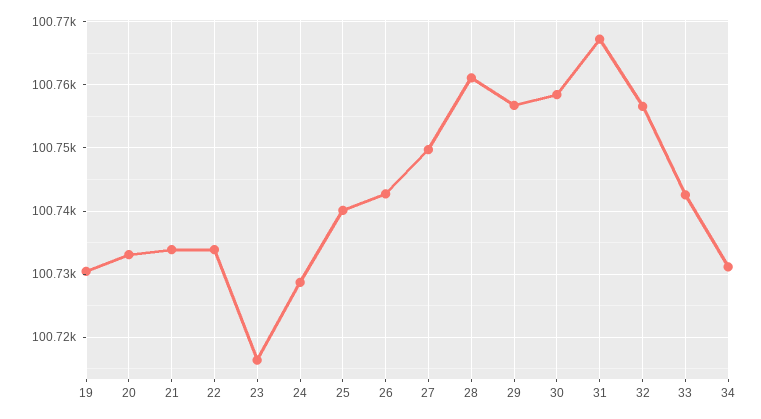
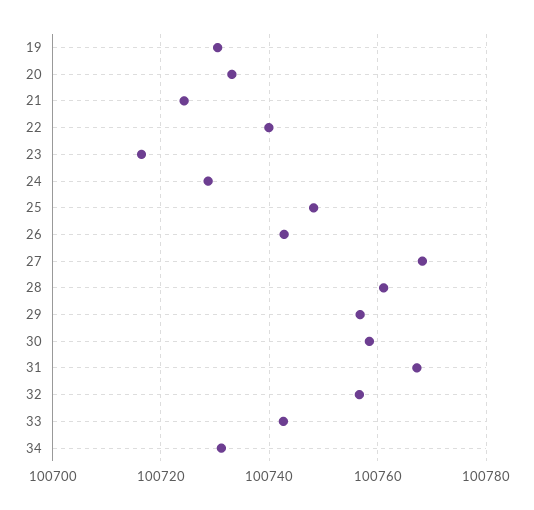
  {
    "19": 100730,
    "20": 100733,
-   "21": 100734,
+   "21": 100724,
-   "22": 100734,
+   "22": 100740,
    "23": 100716,
    "24": 100729,
-   "25": 100740,
+   "25": 100748,
    "26": 100743,
-   "27": 100750,
+   "27": 100768,
    "28": 100761,
    "29": 100757,
    "30": 100758,
    "31": 100767,
    "32": 100757,
    "33": 100743,
    "34": 100731
  }

